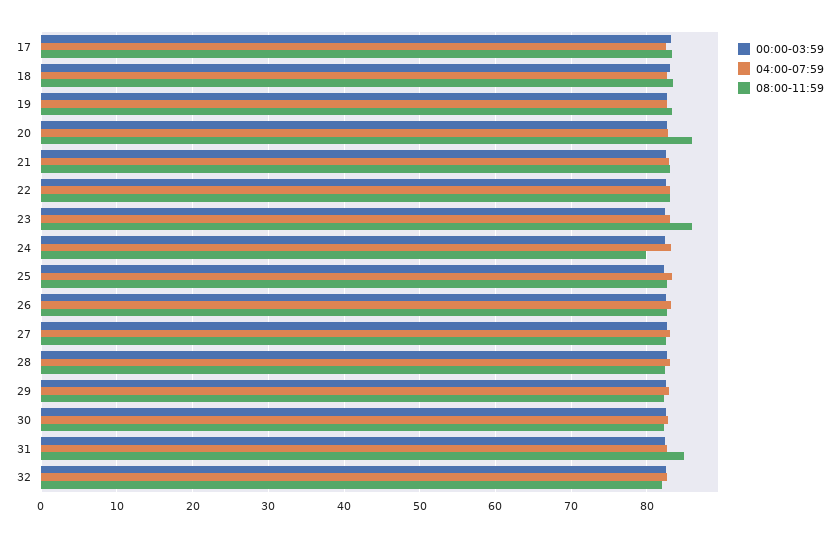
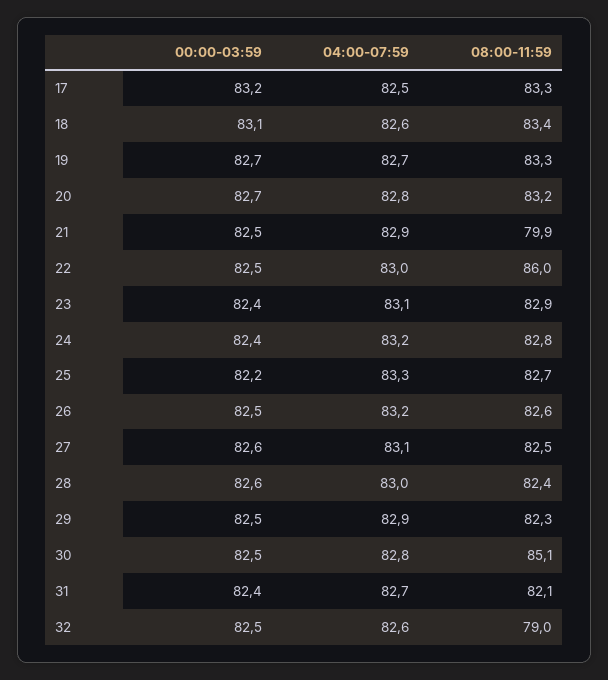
  {
    "00:00-03:59": {
      "17": 83.2,
      "18": 83.1,
      "19": 82.7,
      "20": 82.7,
      "21": 82.5,
      "22": 82.5,
      "23": 82.4,
      "24": 82.4,
      "25": 82.2,
      "26": 82.5,
      "27": 82.6,
      "28": 82.6,
      "29": 82.5,
      "30": 82.5,
      "31": 82.4,
      "32": 82.5
    },
    "04:00-07:59": {
      "17": 82.5,
      "18": 82.6,
      "19": 82.7,
      "20": 82.8,
      "21": 82.9,
      "22": 83,
      "23": 83.1,
      "24": 83.2,
      "25": 83.3,
      "26": 83.2,
      "27": 83.1,
      "28": 83,
      "29": 82.9,
      "30": 82.8,
      "31": 82.7,
      "32": 82.6
    },
    "08:00-11:59": {
      "17": 83.3,
      "18": 83.4,
      "19": 83.3,
-     "20": 86,
+     "20": 83.2,
-     "21": 83,
+     "21": 79.9,
-     "22": 83,
+     "22": 86,
-     "23": 86,
+     "23": 82.9,
-     "24": 80,
+     "24": 82.8,
      "25": 82.7,
      "26": 82.6,
      "27": 82.5,
      "28": 82.4,
      "29": 82.3,
-     "30": 82,
+     "30": 85.1,
-     "31": 85,
+     "31": 82.1,
-     "32": 82
+     "32": 79
    }
  }

